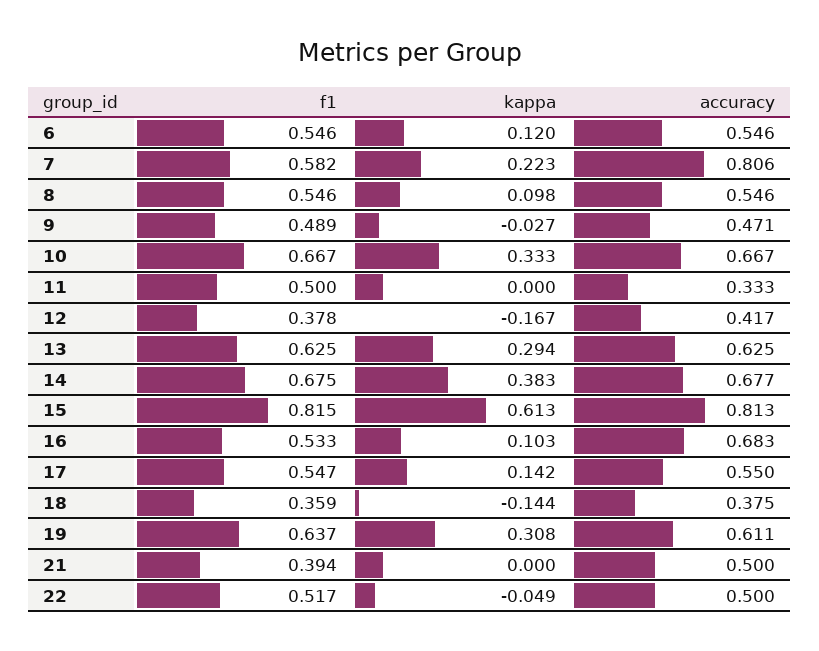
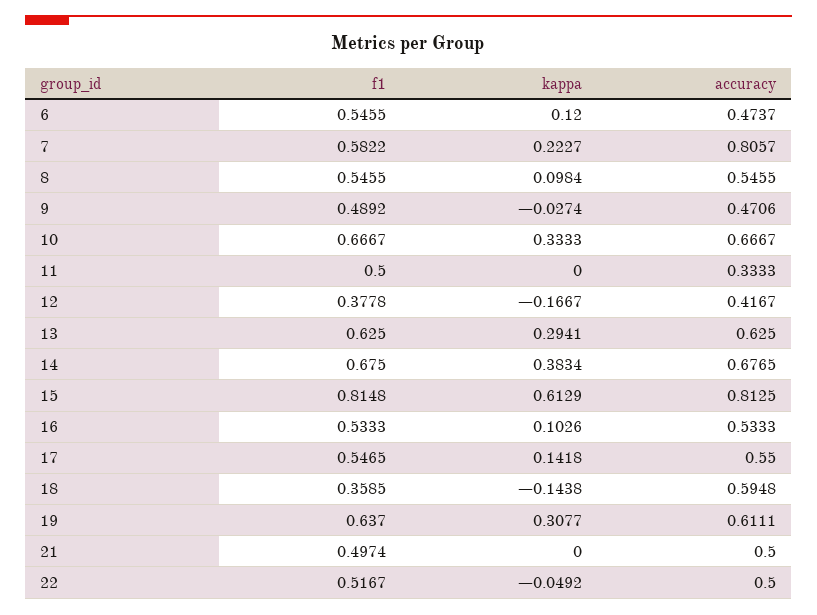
  {
    "f1": {
      "6": 0.5455,
      "7": 0.5822,
      "8": 0.5455,
      "9": 0.4892,
      "10": 0.6667,
      "11": 0.5,
      "12": 0.3778,
      "13": 0.625,
      "14": 0.675,
      "15": 0.8148,
      "16": 0.5333,
      "17": 0.5465,
      "18": 0.3585,
      "19": 0.637,
-     "21": 0.394,
+     "21": 0.4974,
      "22": 0.5167
    },
    "kappa": {
      "6": 0.12,
      "7": 0.2227,
      "8": 0.0984,
      "9": -0.0274,
      "10": 0.3333,
      "11": 0,
      "12": -0.1667,
      "13": 0.2941,
      "14": 0.3834,
      "15": 0.6129,
      "16": 0.1026,
      "17": 0.1418,
      "18": -0.1438,
      "19": 0.3077,
      "21": 0,
      "22": -0.0492
    },
    "accuracy": {
-     "6": 0.546,
+     "6": 0.4737,
      "7": 0.8057,
      "8": 0.5455,
      "9": 0.4706,
      "10": 0.6667,
      "11": 0.3333,
      "12": 0.4167,
      "13": 0.625,
      "14": 0.6765,
      "15": 0.8125,
-     "16": 0.683,
+     "16": 0.5333,
      "17": 0.55,
-     "18": 0.375,
+     "18": 0.5948,
      "19": 0.6111,
      "21": 0.5,
      "22": 0.5
    }
  }

